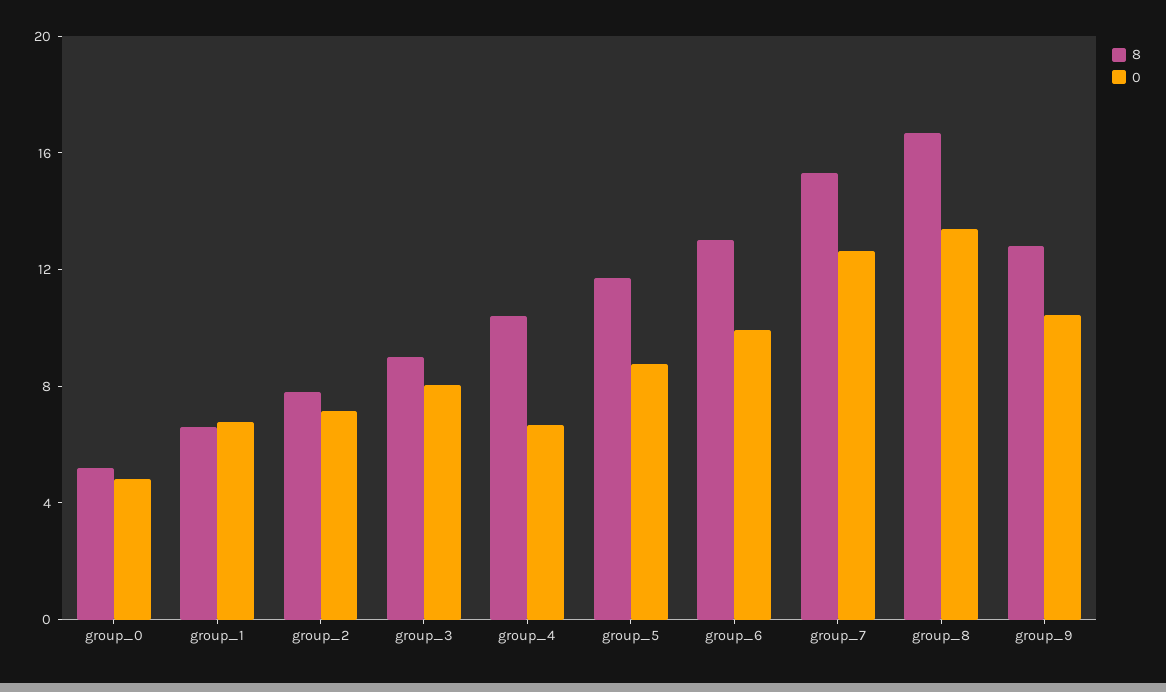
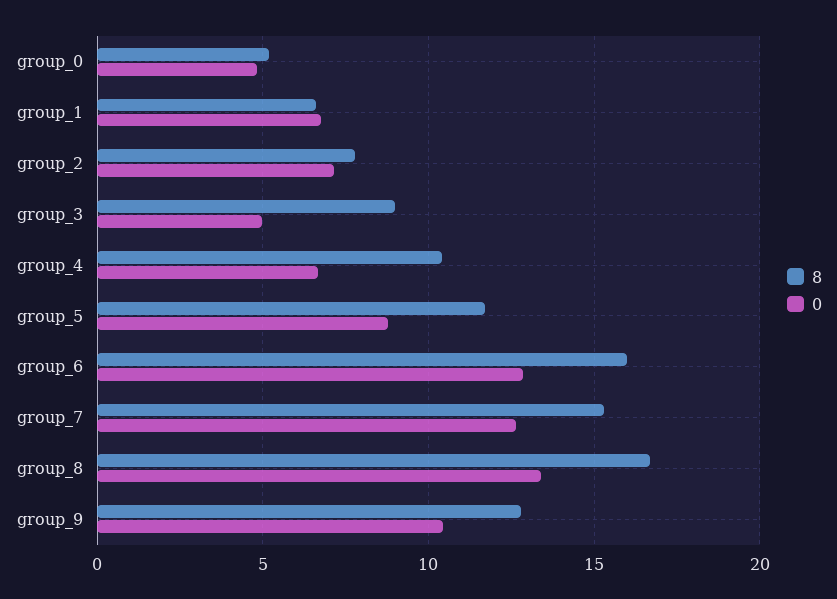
  {
    "8": {
      "group_0": 5,
      "group_1": 6.5,
      "group_2": 8,
      "group_3": 9,
      "group_4": 10.5,
      "group_5": 11.5,
-     "group_6": 13,
+     "group_6": 16,
      "group_7": 15.5,
      "group_8": 16.5,
      "group_9": 13
    },
    "0": {
      "group_0": 5,
      "group_1": 7,
      "group_2": 7,
-     "group_3": 8,
+     "group_3": 5,
      "group_4": 6.5,
      "group_5": 9,
-     "group_6": 10,
+     "group_6": 13,
      "group_7": 12.5,
      "group_8": 13.5,
      "group_9": 10.5
    }
  }

